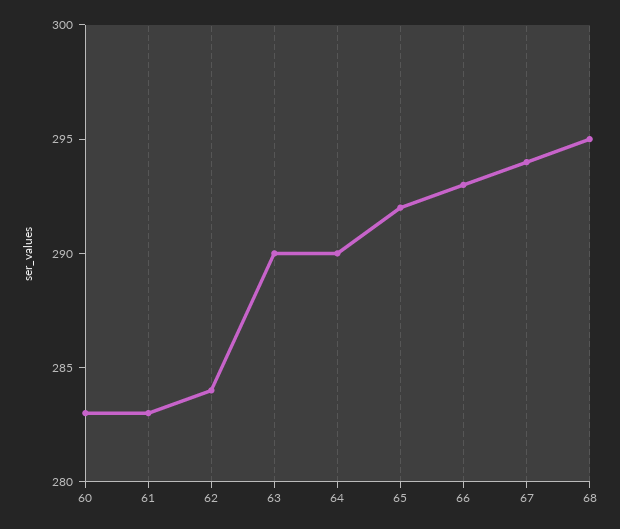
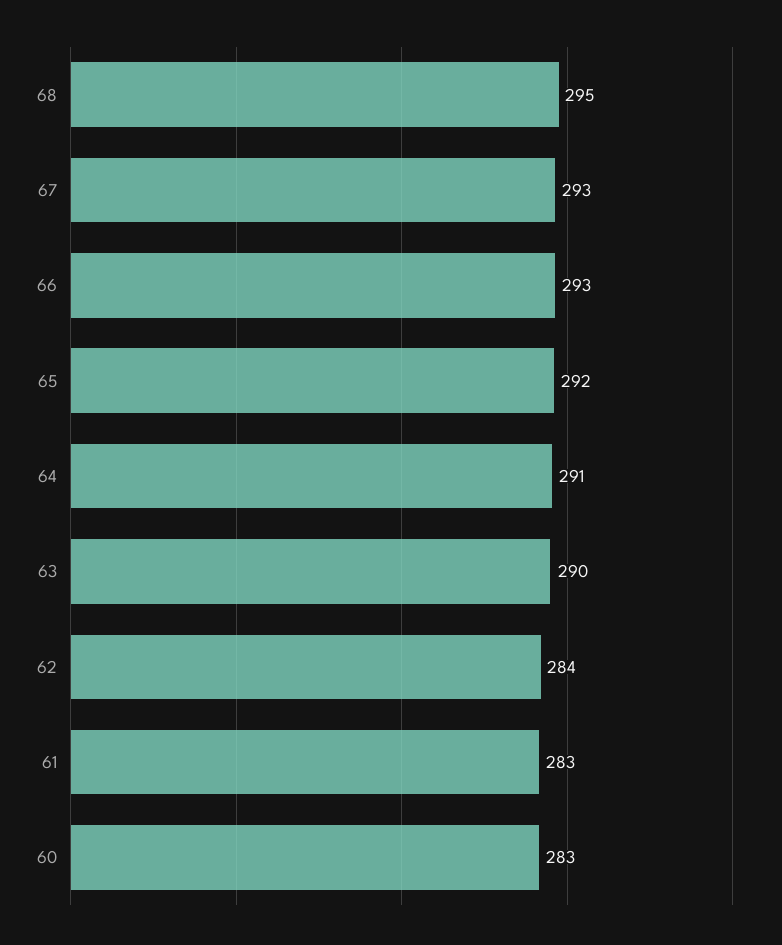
  {
    "60": 283,
    "61": 283,
    "62": 284,
    "63": 290,
-   "64": 290,
+   "64": 291,
    "65": 292,
    "66": 293,
-   "67": 294,
+   "67": 293,
    "68": 295
  }

